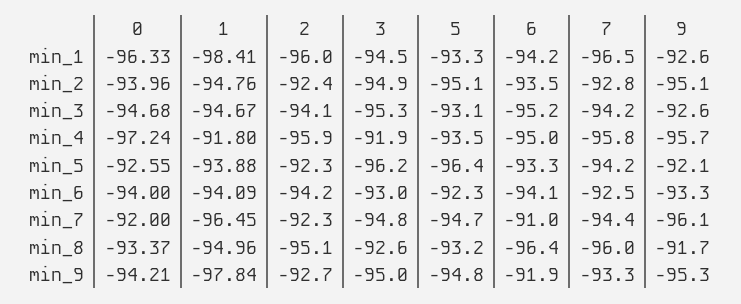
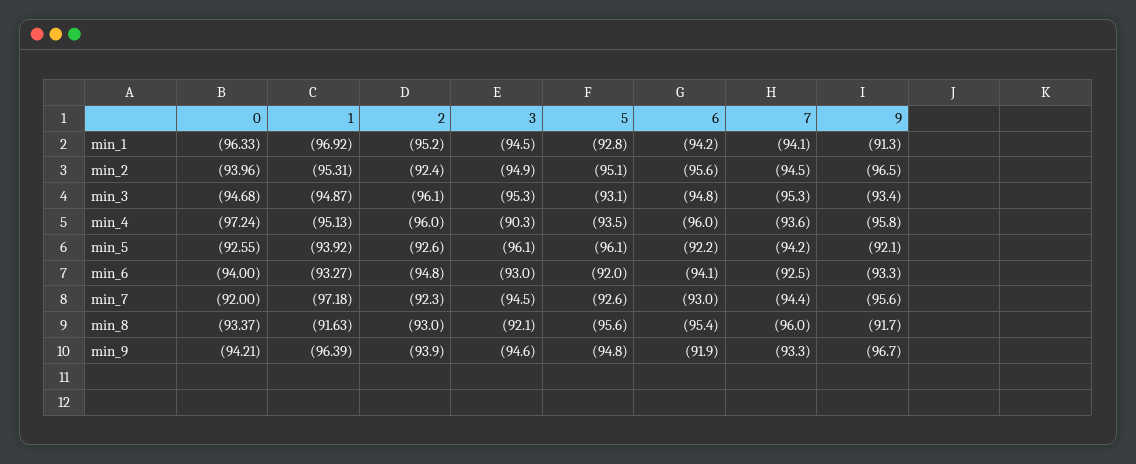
  {
    "0": {
      "min_1": -96.33,
      "min_2": -93.96,
      "min_3": -94.68,
      "min_4": -97.24,
      "min_5": -92.55,
      "min_6": -94,
      "min_7": -92,
      "min_8": -93.37,
      "min_9": -94.21
    },
    "1": {
-     "min_1": -98.41,
+     "min_1": -96.92,
-     "min_2": -94.76,
+     "min_2": -95.31,
-     "min_3": -94.67,
+     "min_3": -94.87,
-     "min_4": -91.8,
+     "min_4": -95.13,
-     "min_5": -93.88,
+     "min_5": -93.92,
-     "min_6": -94.09,
+     "min_6": -93.27,
-     "min_7": -96.45,
+     "min_7": -97.18,
-     "min_8": -94.96,
+     "min_8": -91.63,
-     "min_9": -97.84
+     "min_9": -96.39
    },
    "2": {
-     "min_1": -96,
+     "min_1": -95.2,
      "min_2": -92.4,
-     "min_3": -94.1,
+     "min_3": -96.1,
-     "min_4": -95.9,
+     "min_4": -96,
-     "min_5": -92.3,
+     "min_5": -92.6,
-     "min_6": -94.2,
+     "min_6": -94.8,
      "min_7": -92.3,
-     "min_8": -95.1,
+     "min_8": -93,
-     "min_9": -92.7
+     "min_9": -93.9
    },
    "3": {
      "min_1": -94.5,
      "min_2": -94.9,
      "min_3": -95.3,
-     "min_4": -91.9,
+     "min_4": -90.3,
-     "min_5": -96.2,
+     "min_5": -96.1,
      "min_6": -93,
-     "min_7": -94.8,
+     "min_7": -94.5,
-     "min_8": -92.6,
+     "min_8": -92.1,
-     "min_9": -95
+     "min_9": -94.6
    },
    "5": {
-     "min_1": -93.3,
+     "min_1": -92.8,
      "min_2": -95.1,
      "min_3": -93.1,
      "min_4": -93.5,
-     "min_5": -96.4,
+     "min_5": -96.1,
-     "min_6": -92.3,
+     "min_6": -92,
-     "min_7": -94.7,
+     "min_7": -92.6,
-     "min_8": -93.2,
+     "min_8": -95.6,
      "min_9": -94.8
    },
    "6": {
      "min_1": -94.2,
-     "min_2": -93.5,
+     "min_2": -95.6,
-     "min_3": -95.2,
+     "min_3": -94.8,
-     "min_4": -95,
+     "min_4": -96,
-     "min_5": -93.3,
+     "min_5": -92.2,
      "min_6": -94.1,
-     "min_7": -91,
+     "min_7": -93,
-     "min_8": -96.4,
+     "min_8": -95.4,
      "min_9": -91.9
    },
    "7": {
-     "min_1": -96.5,
+     "min_1": -94.1,
-     "min_2": -92.8,
+     "min_2": -94.5,
-     "min_3": -94.2,
+     "min_3": -95.3,
-     "min_4": -95.8,
+     "min_4": -93.6,
      "min_5": -94.2,
      "min_6": -92.5,
      "min_7": -94.4,
      "min_8": -96,
      "min_9": -93.3
    },
    "9": {
-     "min_1": -92.6,
+     "min_1": -91.3,
-     "min_2": -95.1,
+     "min_2": -96.5,
-     "min_3": -92.6,
+     "min_3": -93.4,
-     "min_4": -95.7,
+     "min_4": -95.8,
      "min_5": -92.1,
      "min_6": -93.3,
-     "min_7": -96.1,
+     "min_7": -95.6,
      "min_8": -91.7,
-     "min_9": -95.3
+     "min_9": -96.7
    }
  }

